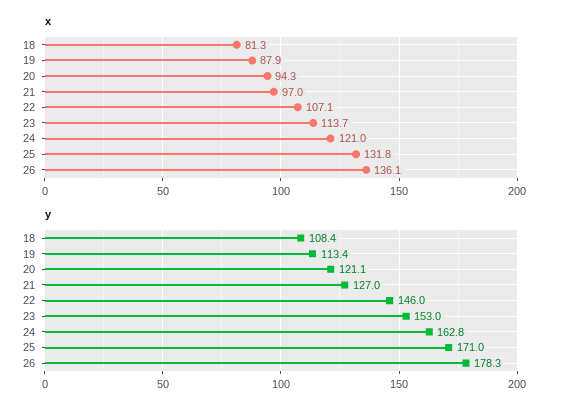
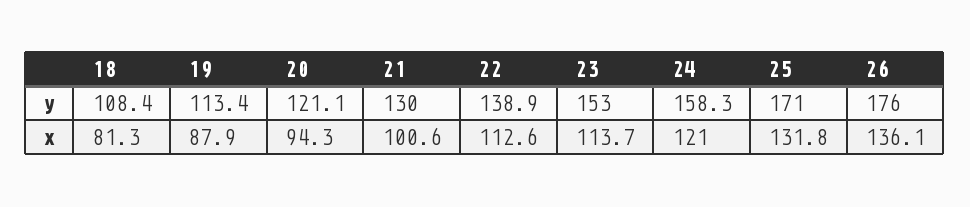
  {
    "x": {
      "18": 81.3,
      "19": 87.9,
      "20": 94.3,
-     "21": 97,
+     "21": 100.6,
-     "22": 107.1,
+     "22": 112.6,
      "23": 113.7,
      "24": 121,
      "25": 131.8,
      "26": 136.1
    },
    "y": {
      "18": 108.4,
      "19": 113.4,
      "20": 121.1,
-     "21": 127,
+     "21": 130,
-     "22": 146,
+     "22": 138.9,
      "23": 153,
-     "24": 162.8,
+     "24": 158.3,
      "25": 171,
-     "26": 178.3
+     "26": 176
    }
  }

